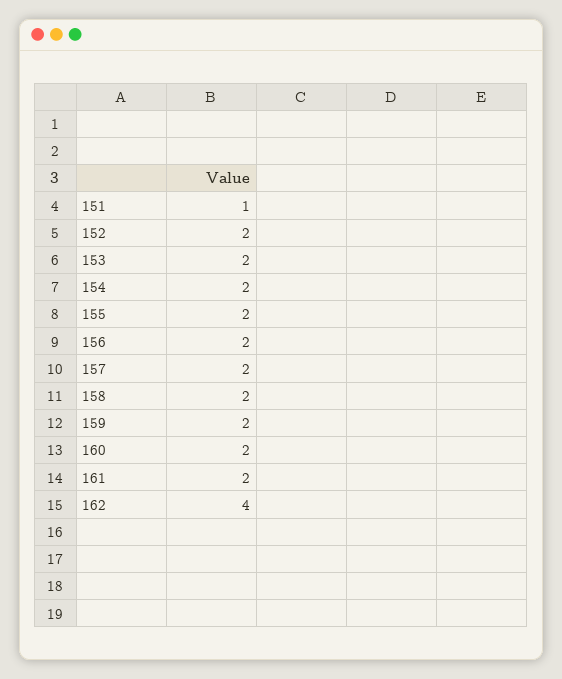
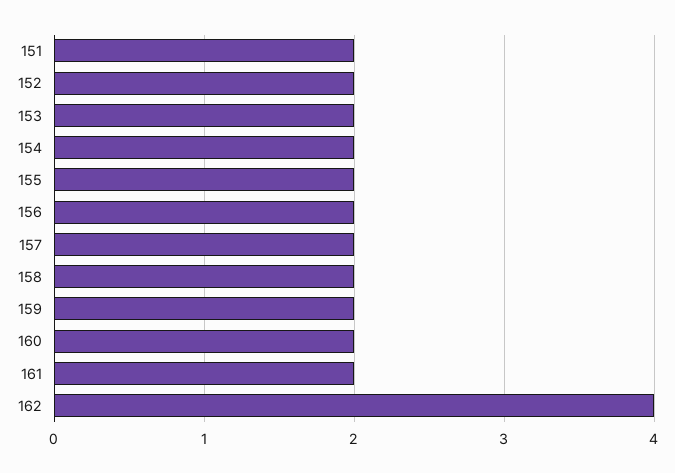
  {
-   "151": 1,
+   "151": 2,
    "152": 2,
    "153": 2,
    "154": 2,
    "155": 2,
    "156": 2,
    "157": 2,
    "158": 2,
    "159": 2,
    "160": 2,
    "161": 2,
    "162": 4
  }

